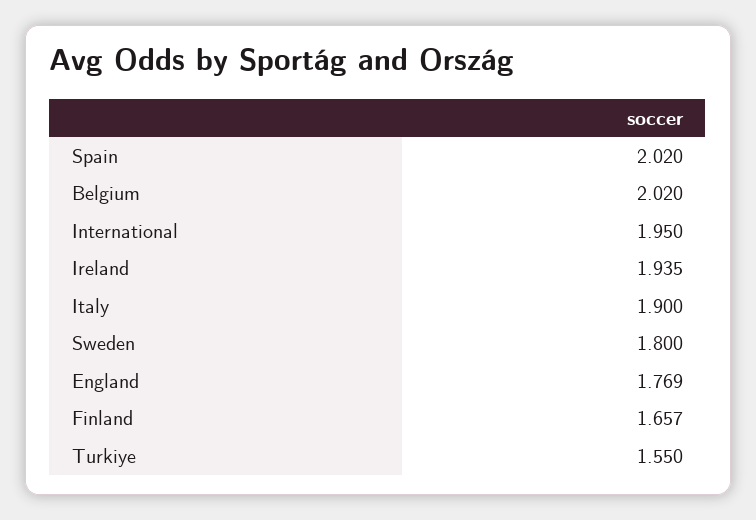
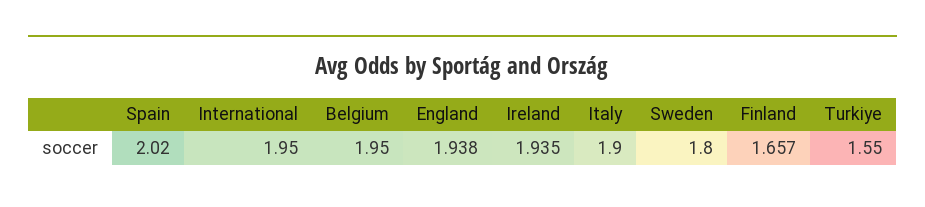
  {
    "Spain": 2.02,
-   "Belgium": 2.02,
+   "Belgium": 1.95,
    "International": 1.95,
    "Ireland": 1.935,
    "Italy": 1.9,
    "Sweden": 1.8,
-   "England": 1.769,
+   "England": 1.938,
    "Finland": 1.657,
    "Turkiye": 1.55
  }

